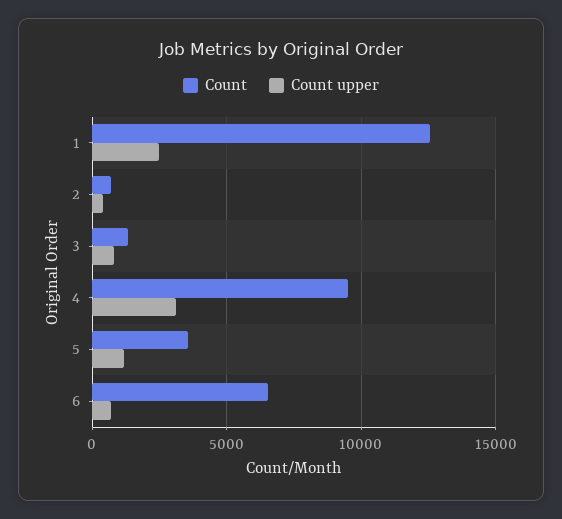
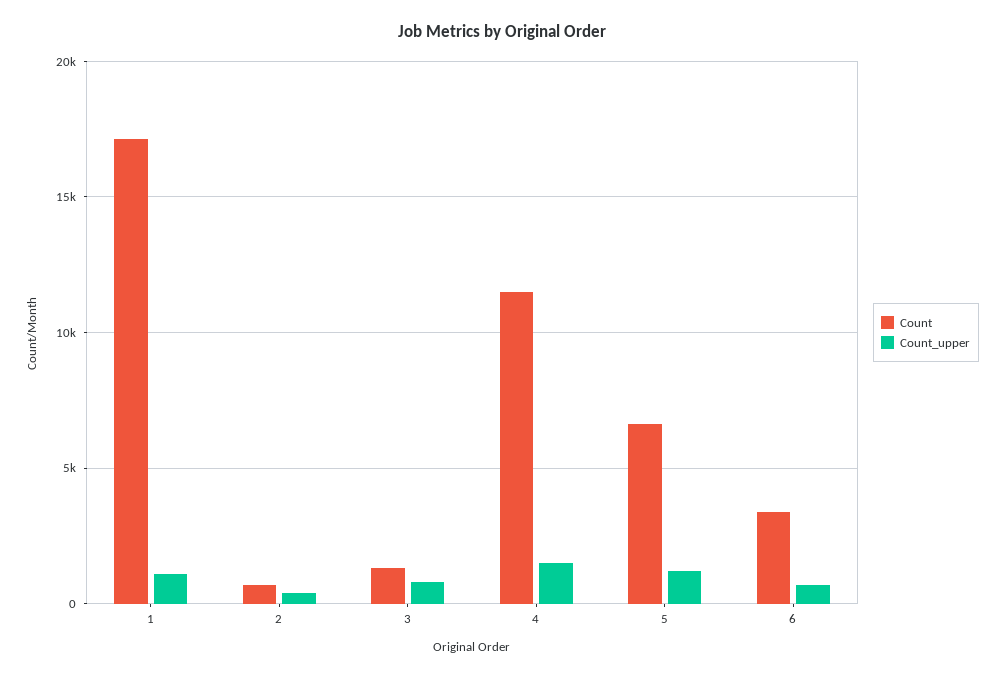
  {
    "Count": {
-     "1": 12500,
+     "1": 17000,
      "2": 500,
      "3": 1500,
-     "4": 9500,
+     "4": 11500,
-     "5": 3500,
+     "5": 6500,
-     "6": 6500
+     "6": 3500
    },
    "Count upper": {
-     "1": 2500,
+     "1": 1000,
      "2": 500,
      "3": 1000,
-     "4": 3000,
+     "4": 1500,
      "5": 1000,
      "6": 500
    }
  }

